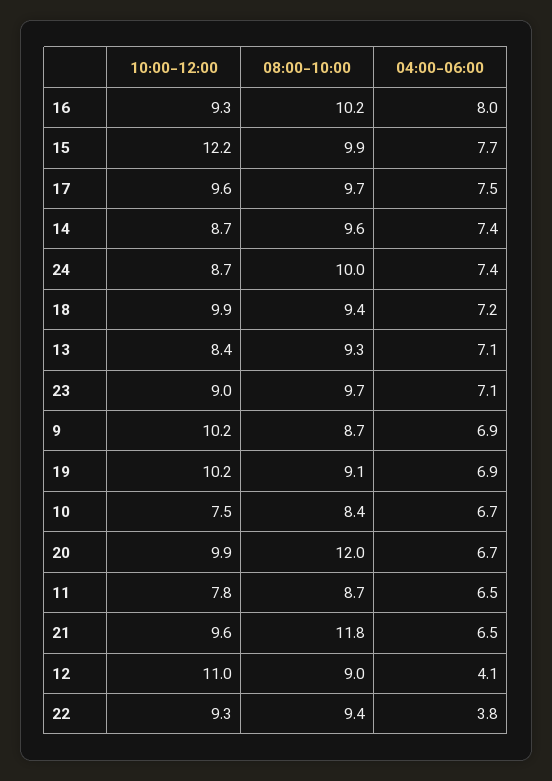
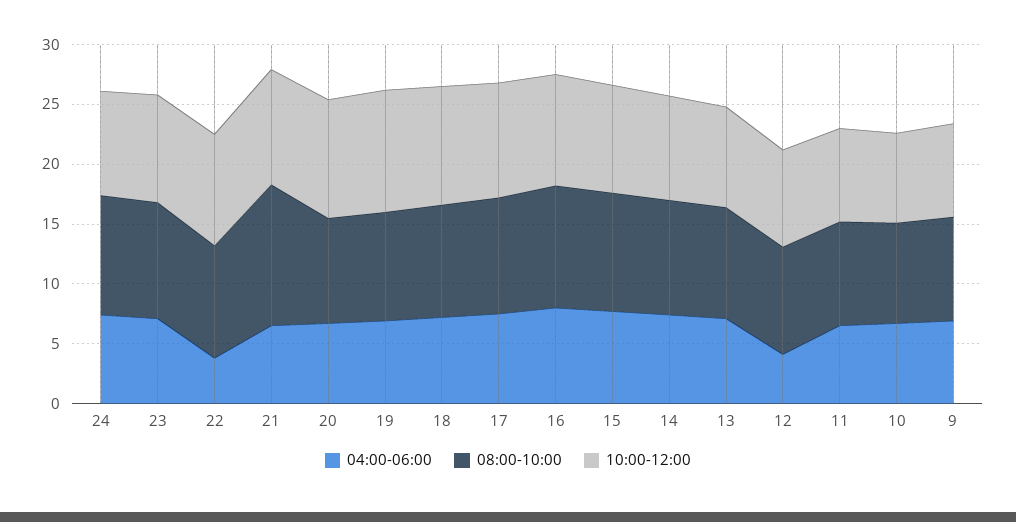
  {
    "10:00-12:00": {
      "16": 9.3,
-     "15": 12.2,
+     "15": 9,
      "17": 9.6,
      "14": 8.7,
      "24": 8.7,
      "18": 9.9,
      "13": 8.4,
      "23": 9,
-     "9": 10.2,
+     "9": 8,
      "19": 10.2,
      "10": 7.5,
      "20": 9.9,
      "11": 7.8,
      "21": 9.6,
-     "12": 11,
+     "12": 8,
      "22": 9.3
    },
    "08:00-10:00": {
      "16": 10.2,
      "15": 9.9,
      "17": 9.7,
      "14": 9.6,
      "24": 10,
      "18": 9.4,
      "13": 9.3,
      "23": 9.7,
      "9": 8.7,
      "19": 9.1,
      "10": 8.4,
-     "20": 12,
+     "20": 9,
      "11": 8.7,
      "21": 11.8,
      "12": 9,
      "22": 9.4
    },
    "04:00-06:00": {
      "16": 8,
      "15": 7.7,
      "17": 7.5,
      "14": 7.4,
      "24": 7.4,
      "18": 7.2,
      "13": 7.1,
      "23": 7.1,
      "9": 6.9,
      "19": 6.9,
      "10": 6.7,
      "20": 6.7,
      "11": 6.5,
      "21": 6.5,
      "12": 4.1,
      "22": 3.8
    }
  }

